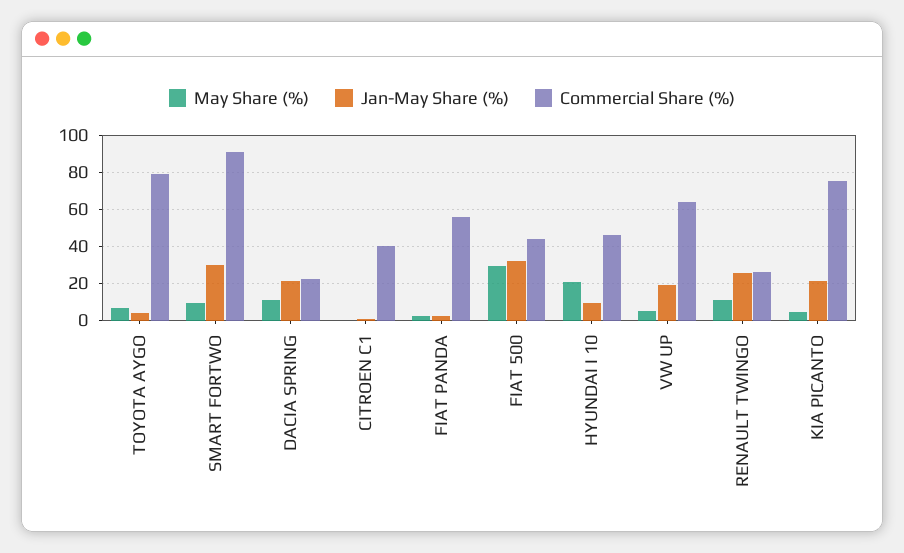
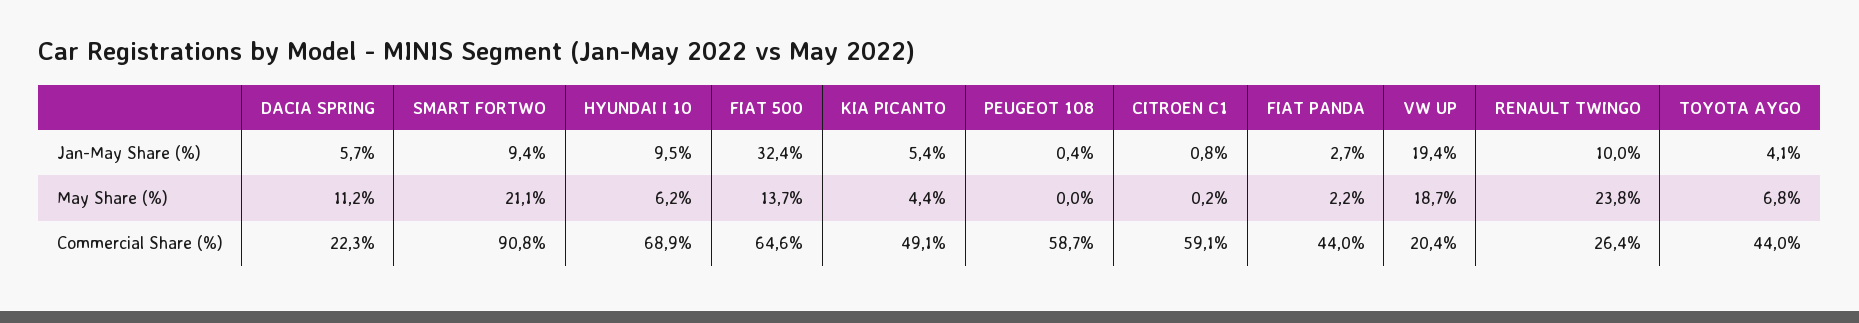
  {
    "May Share (%)": {
      "TOYOTA AYGO": 6.8,
-     "SMART FORTWO": 10,
+     "SMART FORTWO": 21.1,
      "DACIA SPRING": 11.2,
      "CITROEN C1": 0.2,
      "FIAT PANDA": 2.2,
-     "FIAT 500": 30,
+     "FIAT 500": 13.7,
-     "HYUNDAI I 10": 20,
+     "HYUNDAI I 10": 6.2,
-     "VW UP": 5,
+     "VW UP": 18.7,
-     "RENAULT TWINGO": 10,
+     "RENAULT TWINGO": 23.8,
-     "KIA PICANTO": 4.4
+     "KIA PICANTO": 4.4,
+     "PEUGEOT 108": 0
    },
    "Jan-May Share (%)": {
      "TOYOTA AYGO": 4.1,
-     "SMART FORTWO": 30,
+     "SMART FORTWO": 9.4,
-     "DACIA SPRING": 20,
+     "DACIA SPRING": 5.7,
      "CITROEN C1": 0.8,
      "FIAT PANDA": 2.7,
      "FIAT 500": 32.4,
      "HYUNDAI I 10": 9.5,
      "VW UP": 19.4,
-     "RENAULT TWINGO": 25,
+     "RENAULT TWINGO": 10,
-     "KIA PICANTO": 20
+     "KIA PICANTO": 5.4,
+     "PEUGEOT 108": 0.4
    },
    "Commercial Share (%)": {
-     "TOYOTA AYGO": 80,
+     "TOYOTA AYGO": 44,
      "SMART FORTWO": 90.8,
      "DACIA SPRING": 22.3,
-     "CITROEN C1": 40,
+     "CITROEN C1": 59.1,
-     "FIAT PANDA": 55,
+     "FIAT PANDA": 44,
-     "FIAT 500": 45,
+     "FIAT 500": 64.6,
-     "HYUNDAI I 10": 45,
+     "HYUNDAI I 10": 68.9,
-     "VW UP": 65,
+     "VW UP": 20.4,
      "RENAULT TWINGO": 26.4,
-     "KIA PICANTO": 75
+     "KIA PICANTO": 49.1,
+     "PEUGEOT 108": 58.7
    }
  }

